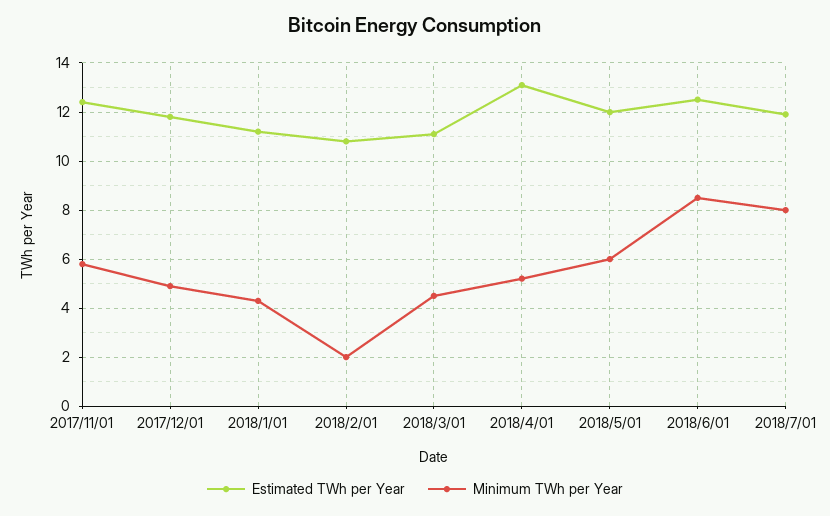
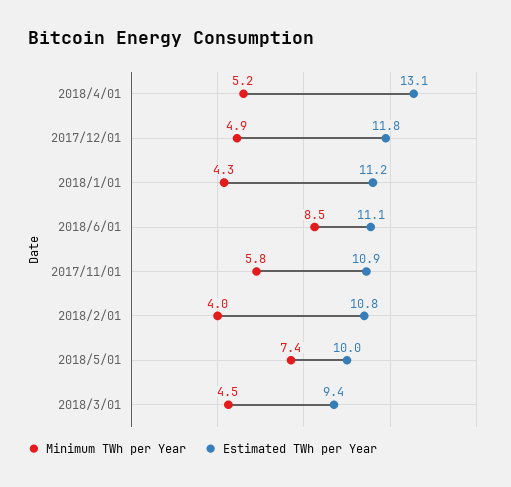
  {
    "Estimated TWh per Year": {
-     "2017/11/01": 12.5,
+     "2017/11/01": 10.9,
      "2017/12/01": 11.8,
      "2018/1/01": 11.2,
      "2018/2/01": 10.8,
-     "2018/3/01": 11,
+     "2018/3/01": 9.4,
      "2018/4/01": 13.1,
-     "2018/5/01": 12,
+     "2018/5/01": 10,
-     "2018/6/01": 12.5,
+     "2018/6/01": 11.1
-     "2018/7/01": 12
    },
    "Minimum TWh per Year": {
      "2017/11/01": 5.8,
      "2017/12/01": 4.9,
      "2018/1/01": 4.3,
-     "2018/2/01": 2,
+     "2018/2/01": 4,
      "2018/3/01": 4.5,
      "2018/4/01": 5.2,
-     "2018/5/01": 6,
+     "2018/5/01": 7.4,
-     "2018/6/01": 8.5,
+     "2018/6/01": 8.5
-     "2018/7/01": 8
    }
  }

